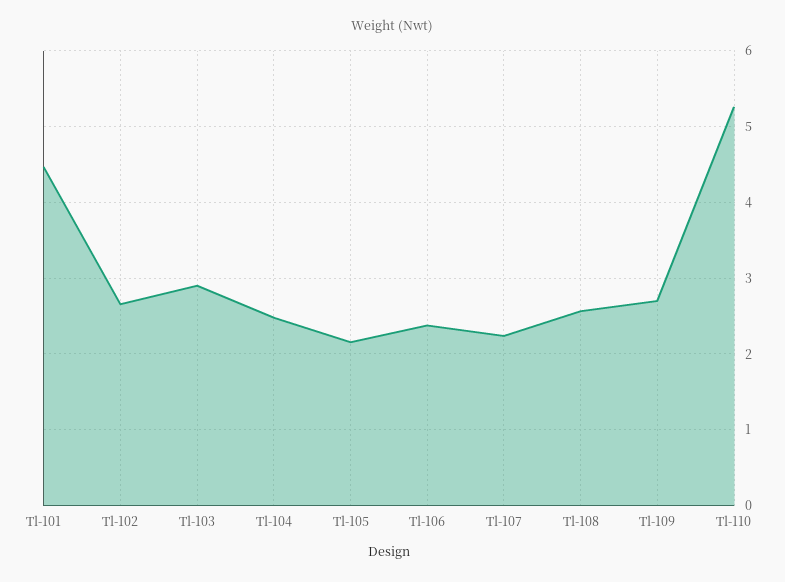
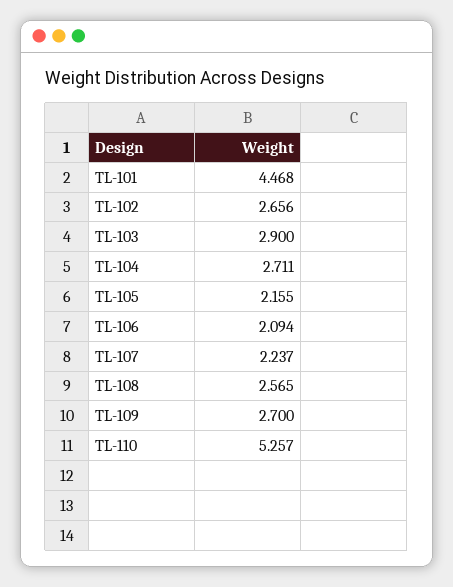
  {
    "Tl-101": 4.468,
    "Tl-102": 2.656,
    "Tl-103": 2.9,
-   "Tl-104": 2.5,
+   "Tl-104": 2.711,
    "Tl-105": 2.155,
-   "Tl-106": 2.4,
+   "Tl-106": 2.094,
    "Tl-107": 2.237,
    "Tl-108": 2.565,
    "Tl-109": 2.7,
    "Tl-110": 5.257
  }

